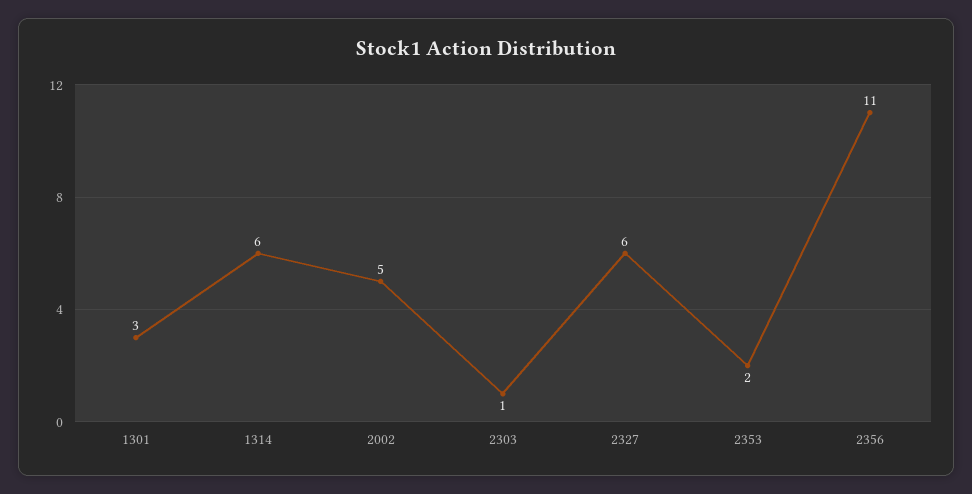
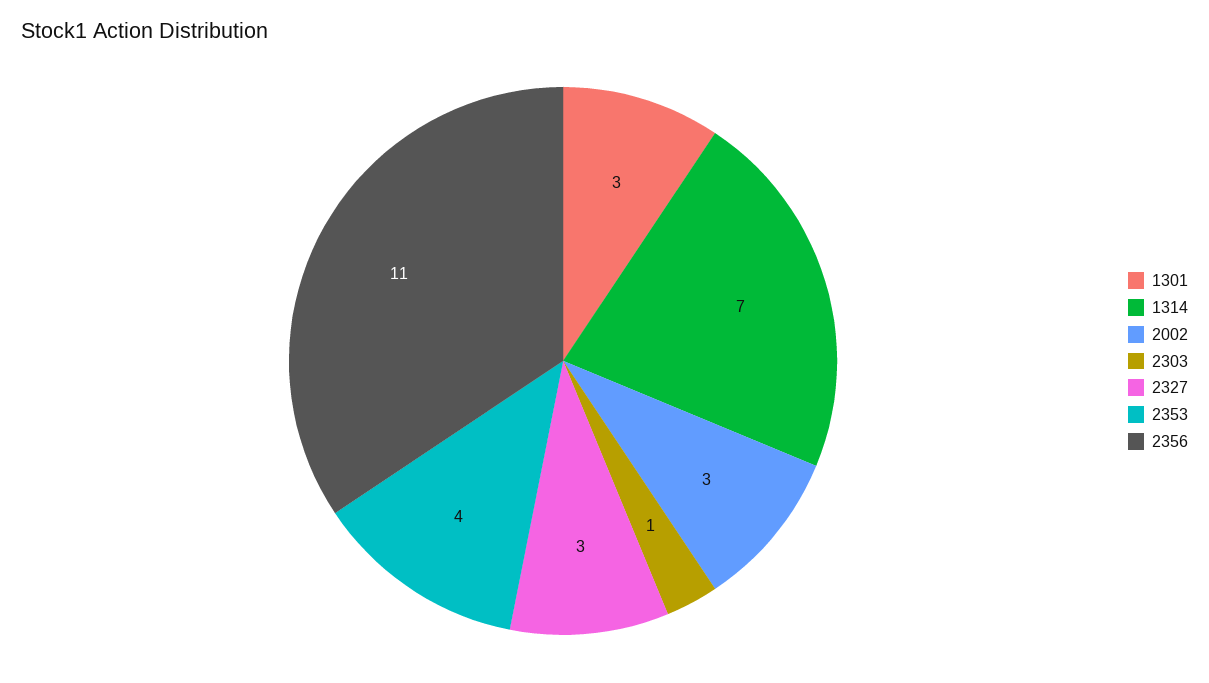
  {
    "1301": 3,
-   "1314": 6,
+   "1314": 7,
-   "2002": 5,
+   "2002": 3,
    "2303": 1,
-   "2327": 6,
+   "2327": 3,
-   "2353": 2,
+   "2353": 4,
    "2356": 11
  }

